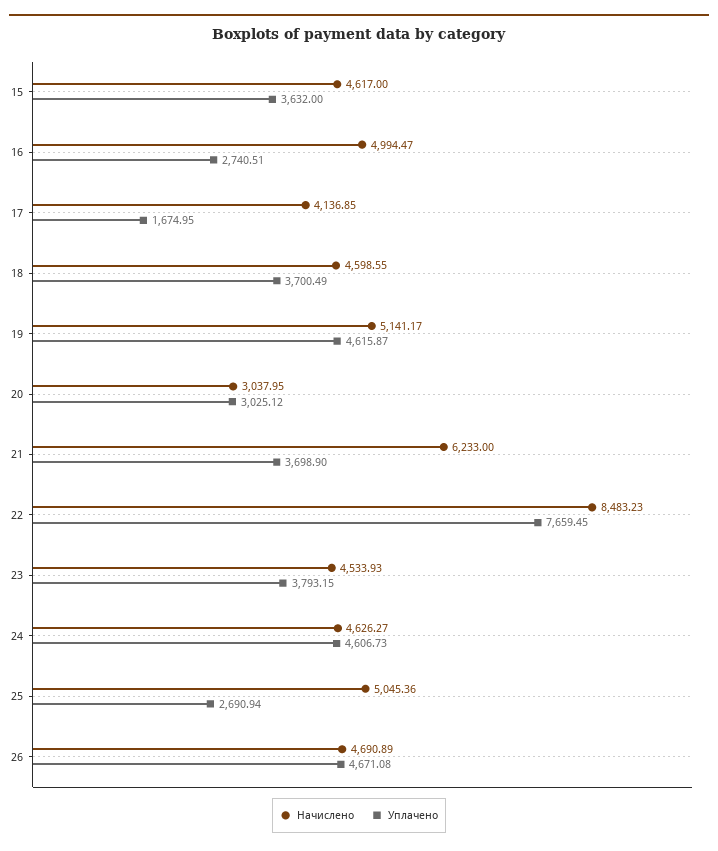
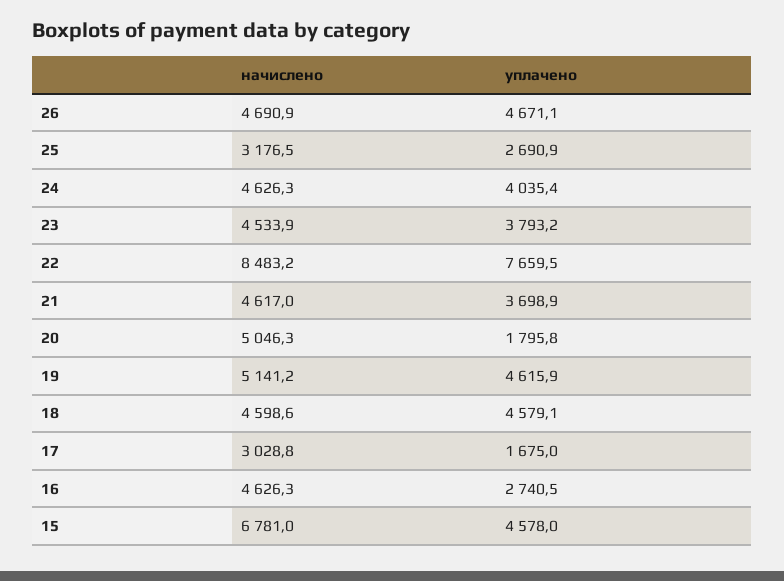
  {
    "Начислено": {
-     "15": 4617,
+     "15": 6781,
-     "16": 4994.47,
+     "16": 4626.3,
-     "17": 4136.85,
+     "17": 3028.8,
      "18": 4598.55,
      "19": 5141.17,
-     "20": 3037.95,
+     "20": 5046.3,
-     "21": 6233,
+     "21": 4617,
      "22": 8483.23,
      "23": 4533.93,
      "24": 4626.27,
-     "25": 5045.36,
+     "25": 3176.5,
      "26": 4690.89
    },
    "Уплачено": {
-     "15": 3632,
+     "15": 4578,
      "16": 2740.51,
      "17": 1674.95,
-     "18": 3700.49,
+     "18": 4579.1,
      "19": 4615.87,
-     "20": 3025.12,
+     "20": 1795.8,
      "21": 3698.9,
      "22": 7659.45,
      "23": 3793.15,
-     "24": 4606.73,
+     "24": 4035.4,
      "25": 2690.94,
      "26": 4671.08
    }
  }

